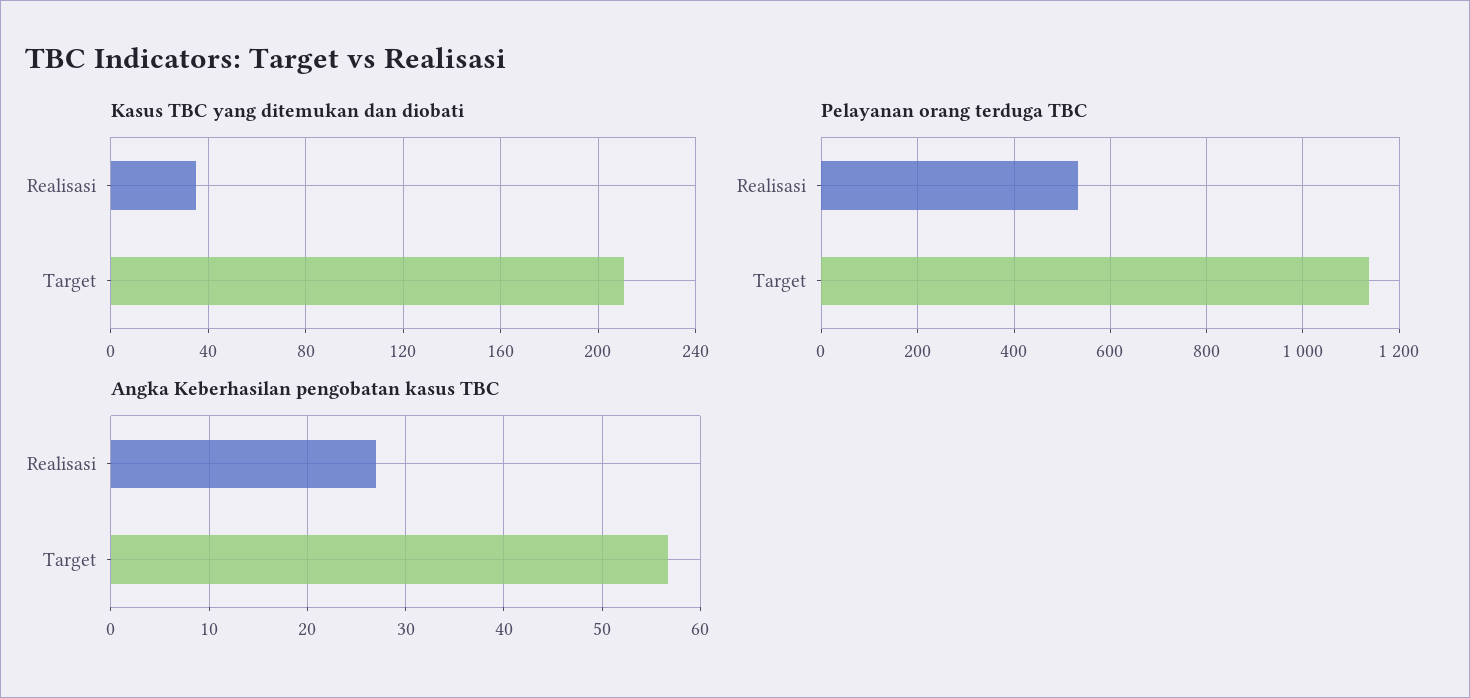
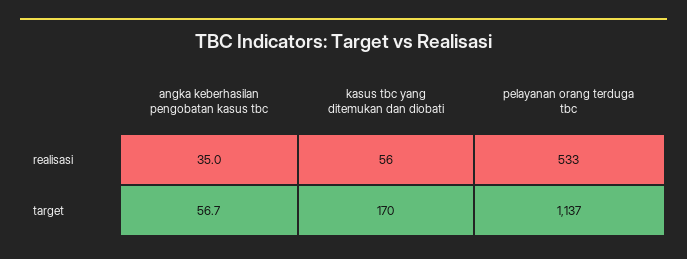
  {
    "Kasus TBC yang ditemukan dan diobati": {
-     "Realisasi": 35,
+     "Realisasi": 56,
-     "Target": 210
+     "Target": 170
    },
    "Pelayanan orang terduga TBC": {
      "Realisasi": 533,
      "Target": 1137
    },
    "Angka Keberhasilan pengobatan kasus TBC": {
-     "Realisasi": 27,
+     "Realisasi": 35,
      "Target": 56.7
    }
  }

